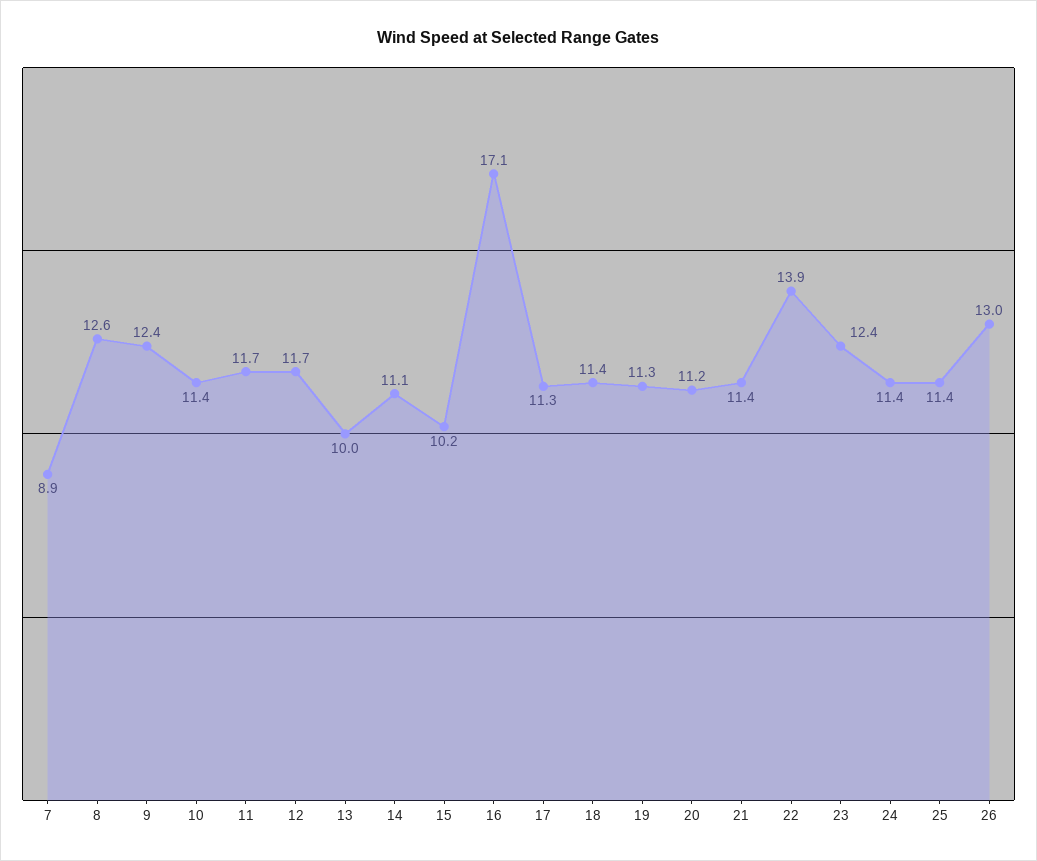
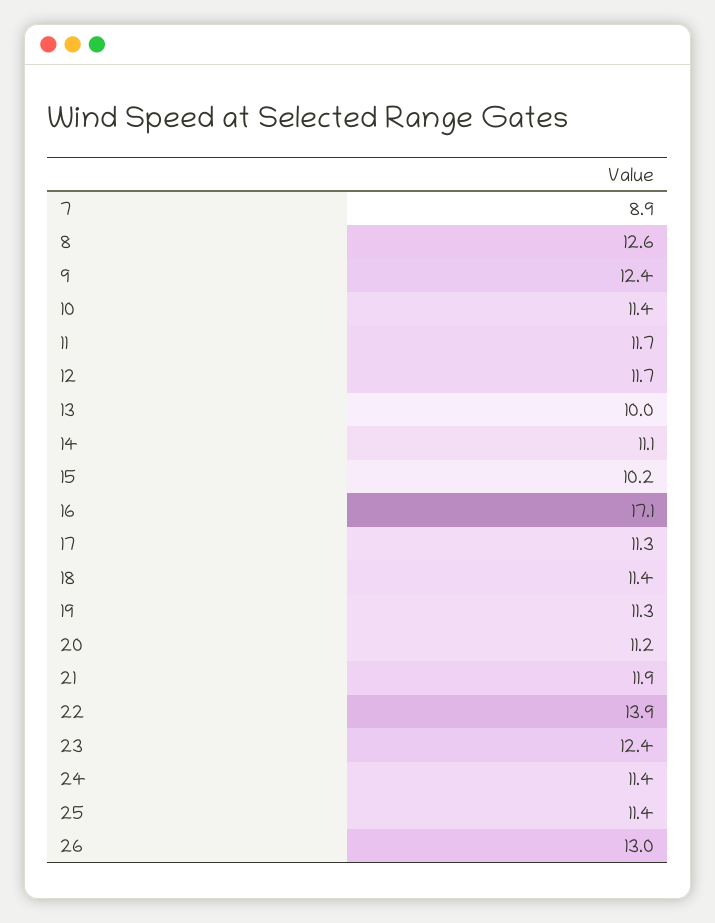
  {
    "7": 8.9,
    "8": 12.6,
    "9": 12.4,
    "10": 11.4,
    "11": 11.7,
    "12": 11.7,
    "13": 10,
    "14": 11.1,
    "15": 10.2,
    "16": 17.1,
    "17": 11.3,
    "18": 11.4,
    "19": 11.3,
    "20": 11.2,
-   "21": 11.4,
+   "21": 11.9,
    "22": 13.9,
    "23": 12.4,
    "24": 11.4,
    "25": 11.4,
    "26": 13
  }

